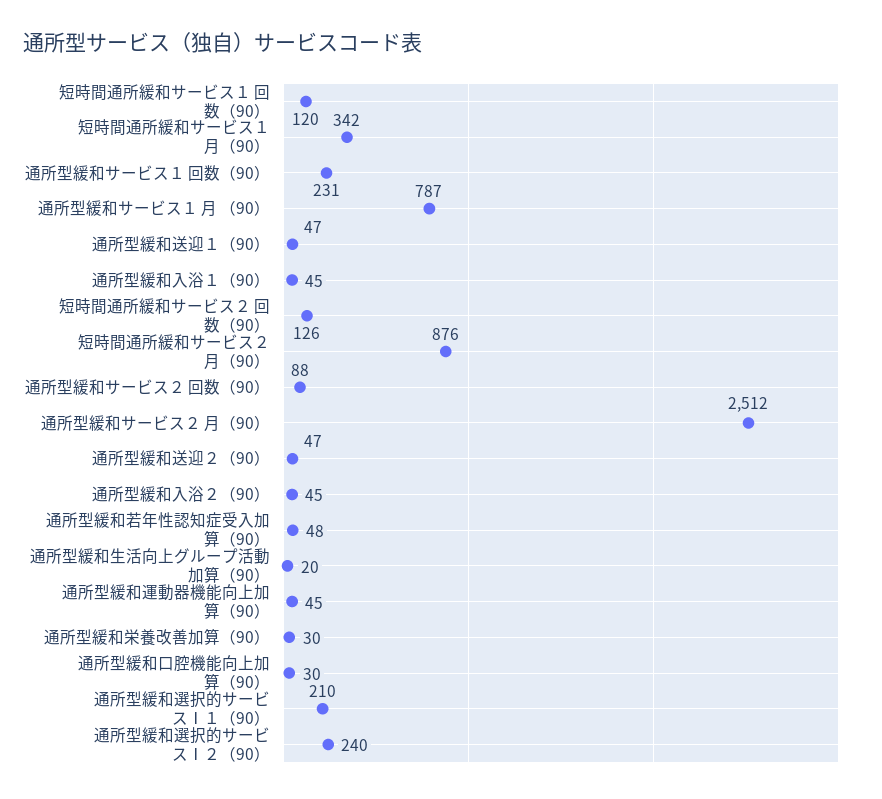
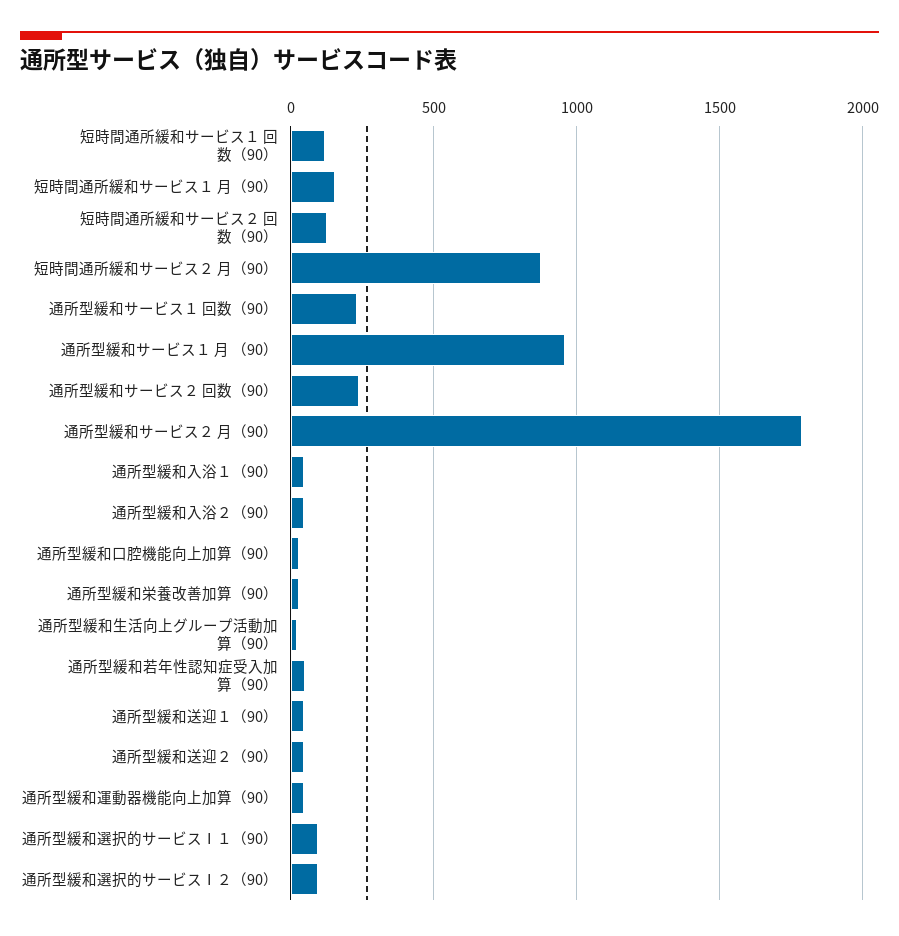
  {
    "短時間通所緩和サービス１ 回数（90）": 120,
-   "短時間通所緩和サービス１ 月（90）": 342,
+   "短時間通所緩和サービス１ 月（90）": 150,
    "通所型緩和サービス１ 回数（90）": 231,
-   "通所型緩和サービス１ 月 （90）": 787,
+   "通所型緩和サービス１ 月 （90）": 950,
    "通所型緩和送迎１（90）": 47,
    "通所型緩和入浴１（90）": 45,
    "短時間通所緩和サービス２ 回数（90）": 126,
    "短時間通所緩和サービス２ 月（90）": 876,
-   "通所型緩和サービス２ 回数（90）": 88,
+   "通所型緩和サービス２ 回数（90）": 250,
-   "通所型緩和サービス２ 月（90）": 2512,
+   "通所型緩和サービス２ 月（90）": 1800,
    "通所型緩和送迎２（90）": 47,
    "通所型緩和入浴２（90）": 45,
    "通所型緩和若年性認知症受入加算（90）": 48,
    "通所型緩和生活向上グループ活動加算（90）": 20,
    "通所型緩和運動器機能向上加算（90）": 45,
    "通所型緩和栄養改善加算（90）": 30,
    "通所型緩和口腔機能向上加算（90）": 30,
-   "通所型緩和選択的サービスⅠ１（90）": 210,
+   "通所型緩和選択的サービスⅠ１（90）": 100,
-   "通所型緩和選択的サービスⅠ２（90）": 240
+   "通所型緩和選択的サービスⅠ２（90）": 100
  }

